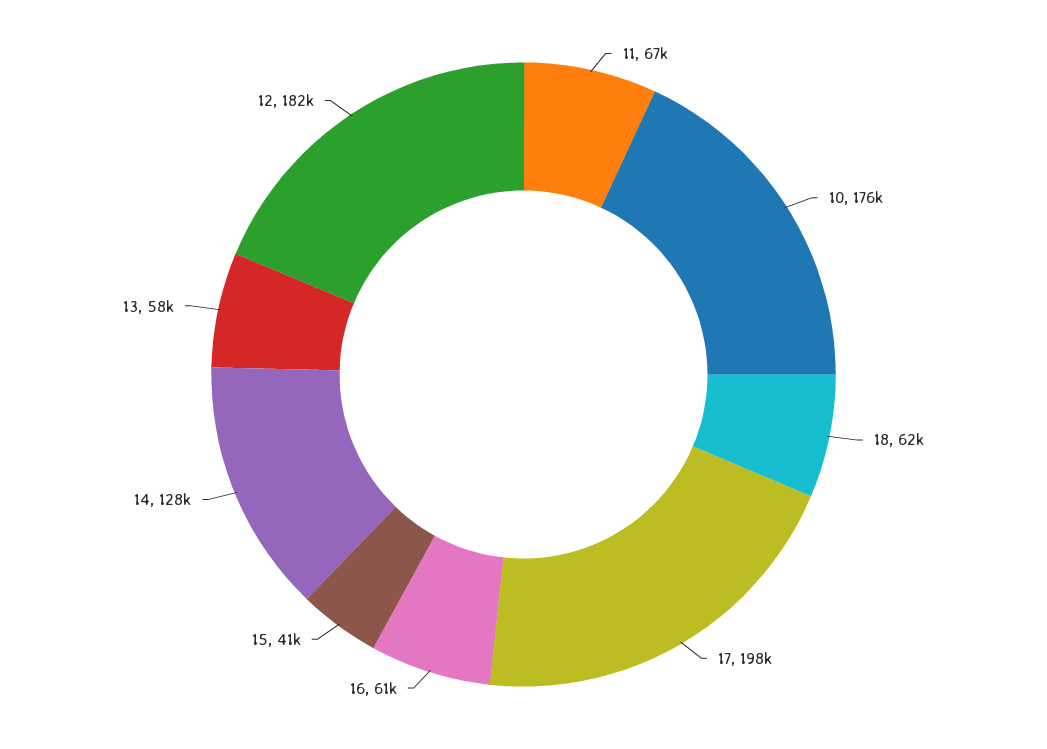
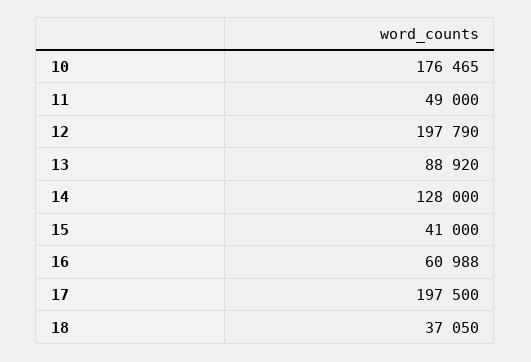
  {
-   "11": 67000,
+   "11": 49000,
    "10": 176465,
-   "18": 62000,
+   "18": 37050,
    "17": 197500,
    "16": 60988,
    "15": 41000,
    "14": 128000,
-   "13": 58000,
+   "13": 88920,
-   "12": 182000
+   "12": 197790
  }

